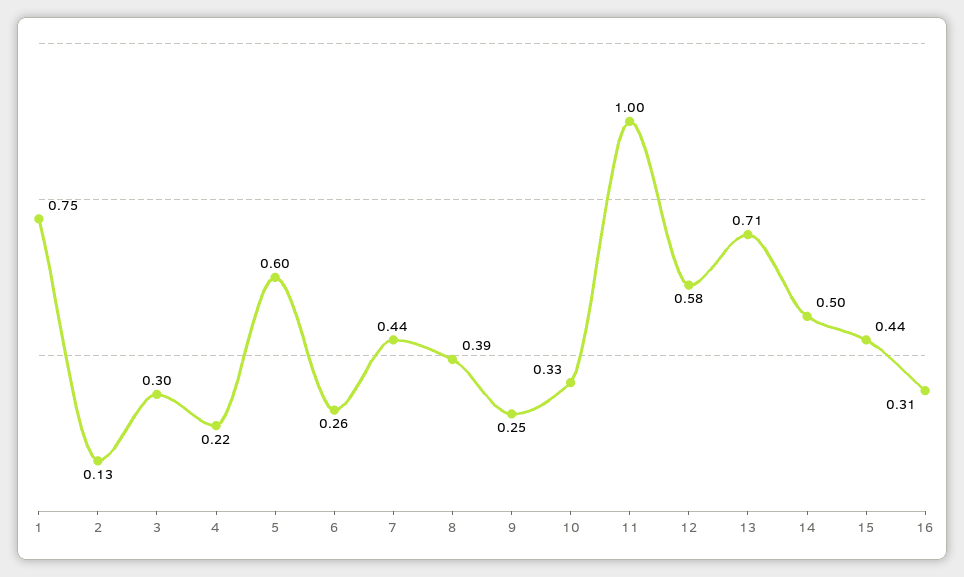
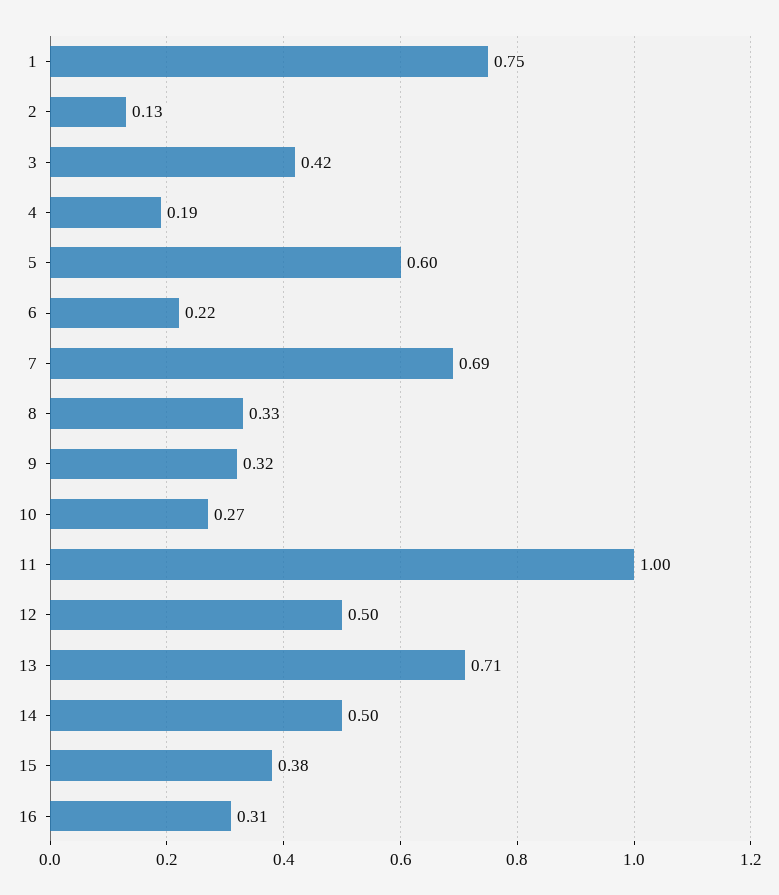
  {
    "1": 0.75,
    "2": 0.13,
-   "3": 0.3,
+   "3": 0.42,
-   "4": 0.22,
+   "4": 0.19,
    "5": 0.6,
-   "6": 0.26,
+   "6": 0.22,
-   "7": 0.44,
+   "7": 0.69,
-   "8": 0.39,
+   "8": 0.33,
-   "9": 0.25,
+   "9": 0.32,
-   "10": 0.33,
+   "10": 0.27,
    "11": 1,
-   "12": 0.58,
+   "12": 0.5,
    "13": 0.71,
    "14": 0.5,
-   "15": 0.44,
+   "15": 0.38,
    "16": 0.31
  }

